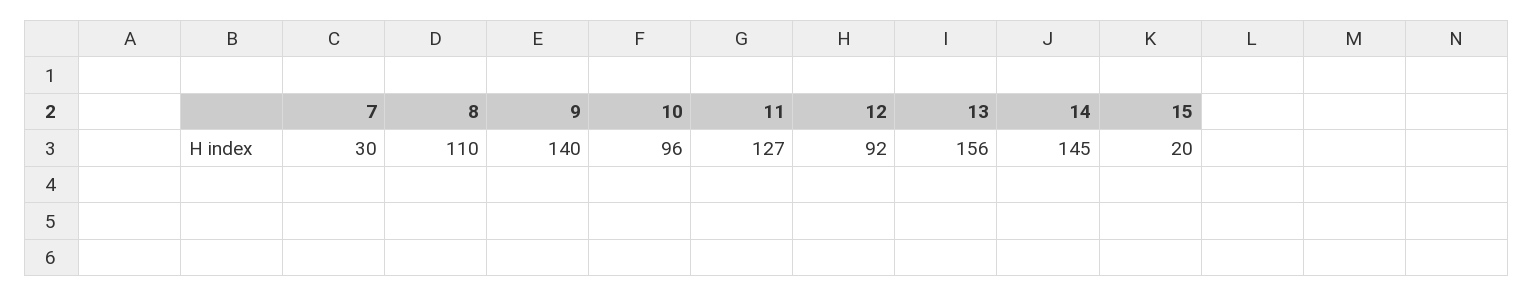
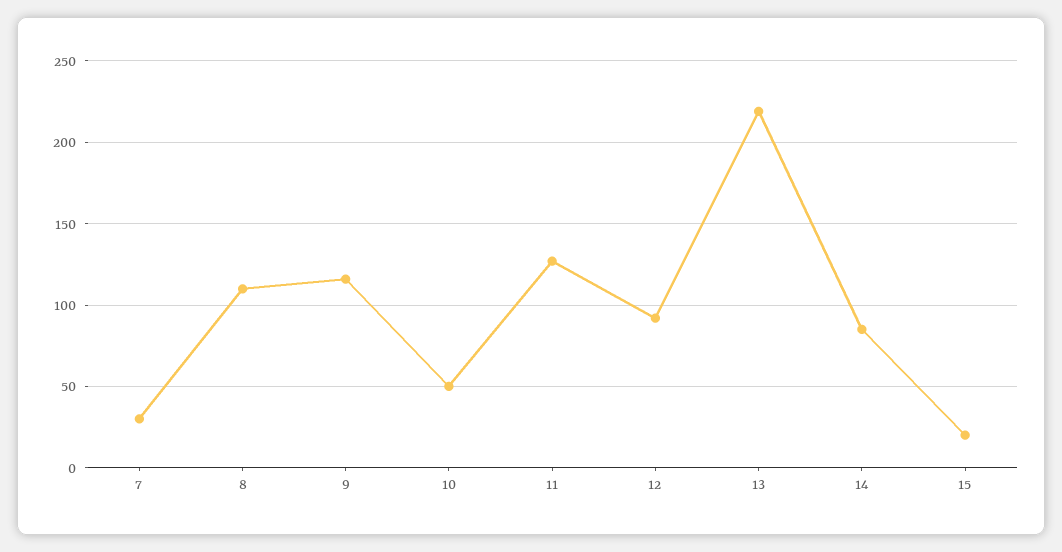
  {
    "7": 30,
    "8": 110,
-   "9": 140,
+   "9": 115,
-   "10": 96,
+   "10": 50,
    "11": 127,
    "12": 92,
-   "13": 156,
+   "13": 220,
-   "14": 145,
+   "14": 85,
    "15": 20
  }

